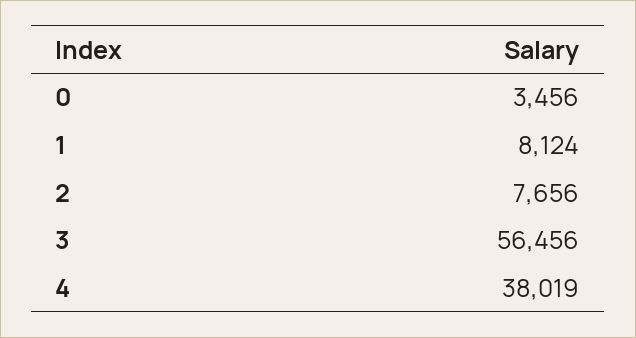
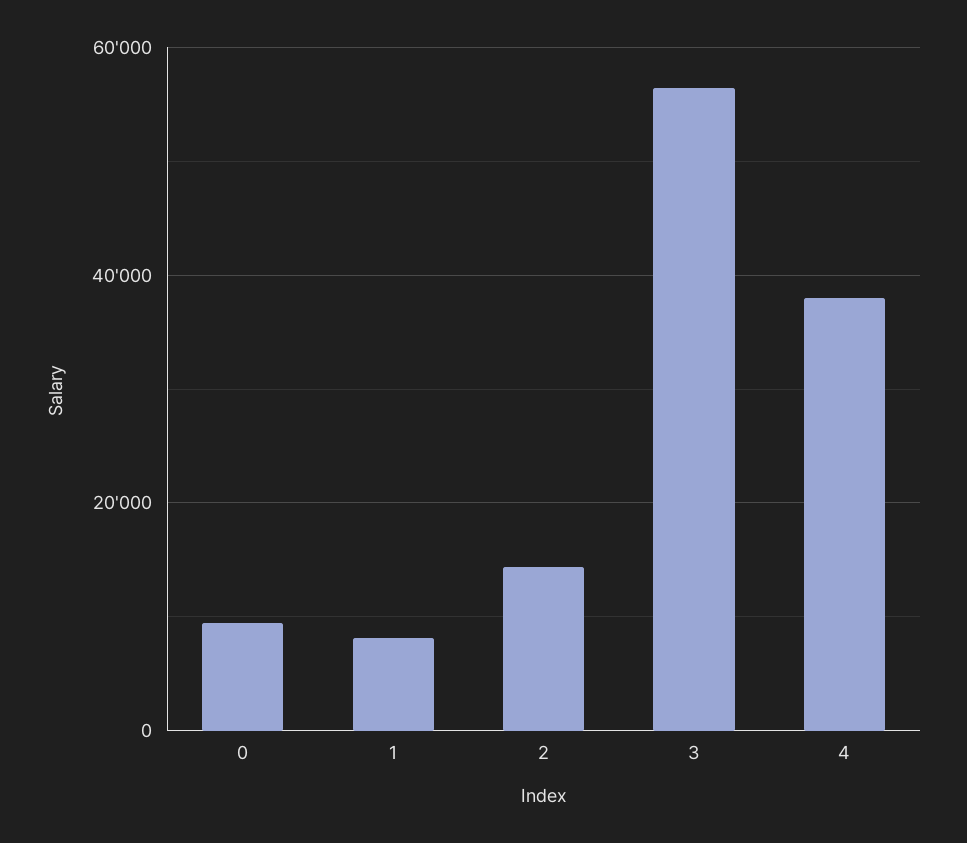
  {
-   "0": 3456,
+   "0": 10000,
    "1": 8124,
-   "2": 7656,
+   "2": 14000,
    "3": 56456,
    "4": 38019
  }

